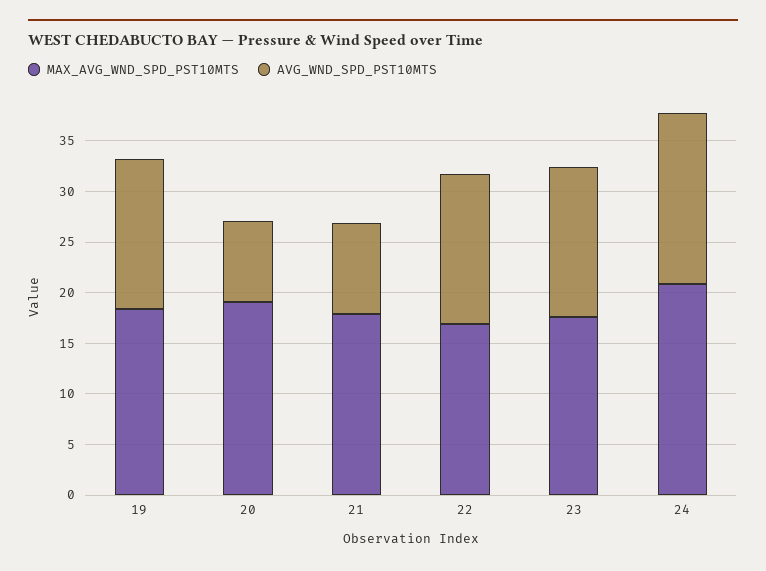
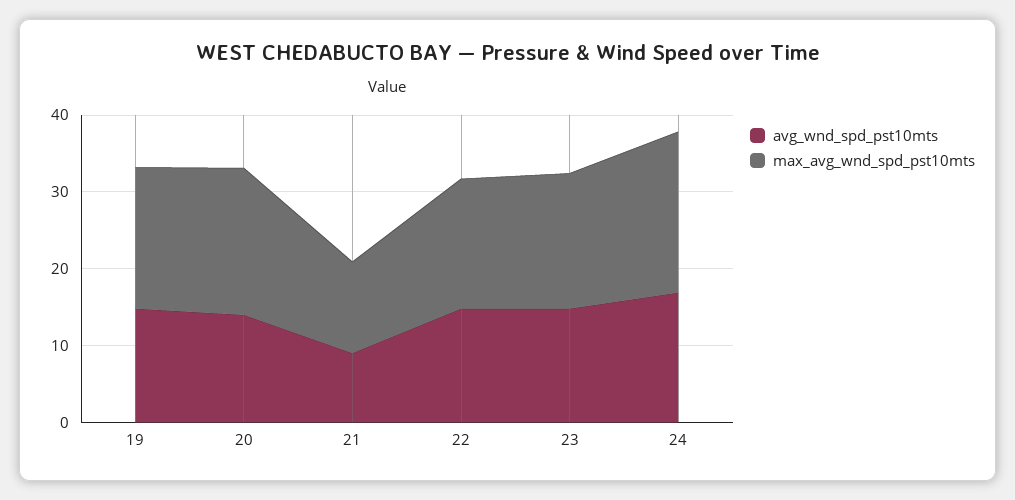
  {
    "MAX_AVG_WND_SPD_PST10MTS": {
      "19": 18,
      "20": 19,
-     "21": 18,
+     "21": 12,
      "22": 17,
      "23": 18,
      "24": 21
    },
    "AVG_WND_SPD_PST10MTS": {
      "19": 15,
-     "20": 8,
+     "20": 14,
      "21": 9,
      "22": 15,
      "23": 15,
      "24": 17
    }
  }

